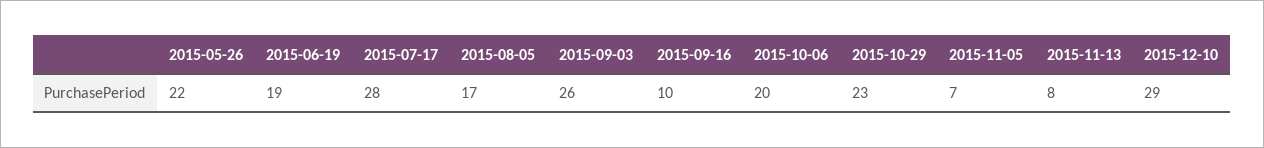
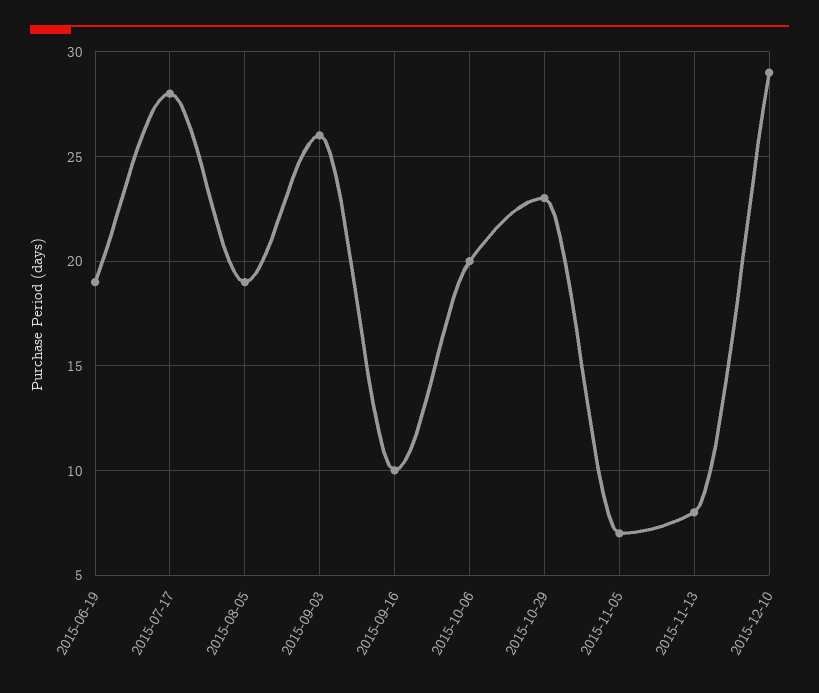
  {
-   "2015-05-26": 22,
    "2015-06-19": 19,
    "2015-07-17": 28,
-   "2015-08-05": 17,
+   "2015-08-05": 19,
    "2015-09-03": 26,
    "2015-09-16": 10,
    "2015-10-06": 20,
    "2015-10-29": 23,
    "2015-11-05": 7,
    "2015-11-13": 8,
    "2015-12-10": 29
  }

